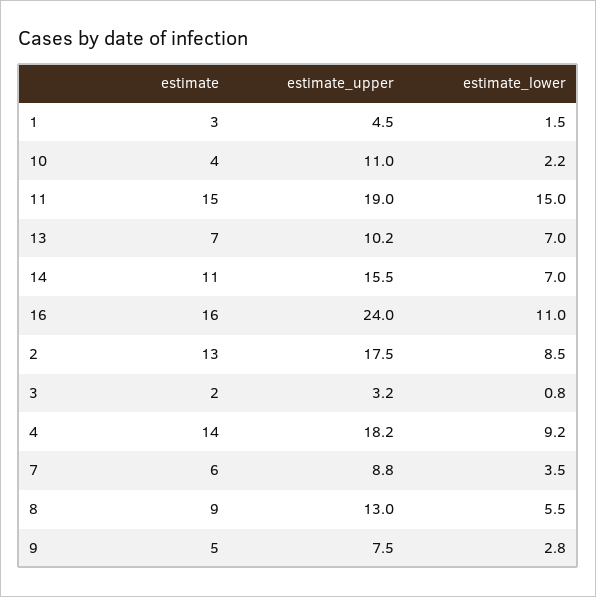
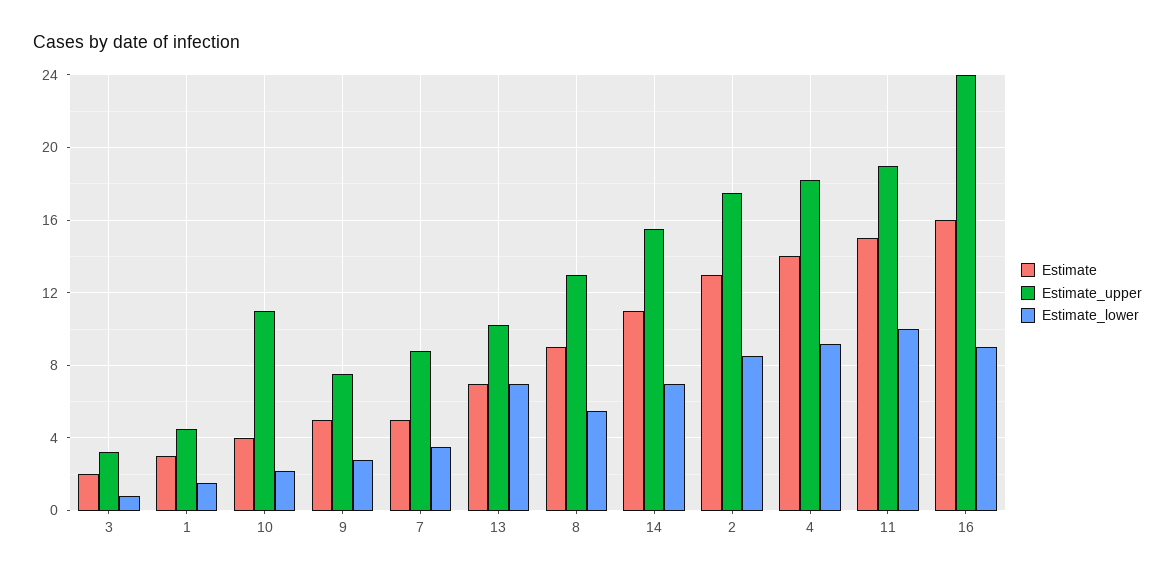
  {
    "estimate": {
      "1": 3,
      "10": 4,
      "11": 15,
      "13": 7,
      "14": 11,
      "16": 16,
      "2": 13,
      "3": 2,
      "4": 14,
-     "7": 6,
+     "7": 5,
      "8": 9,
      "9": 5
    },
    "estimate_upper": {
      "1": 4.5,
      "10": 11,
      "11": 19,
      "13": 10.2,
      "14": 15.5,
      "16": 24,
      "2": 17.5,
      "3": 3.2,
      "4": 18.2,
      "7": 8.8,
      "8": 13,
      "9": 7.5
    },
    "estimate_lower": {
      "1": 1.5,
      "10": 2.2,
-     "11": 15,
+     "11": 10,
      "13": 7,
      "14": 7,
-     "16": 11,
+     "16": 9,
      "2": 8.5,
      "3": 0.8,
      "4": 9.2,
      "7": 3.5,
      "8": 5.5,
      "9": 2.8
    }
  }

